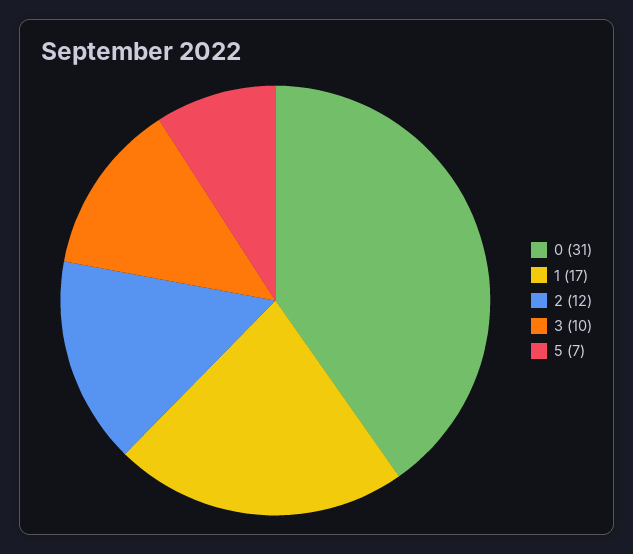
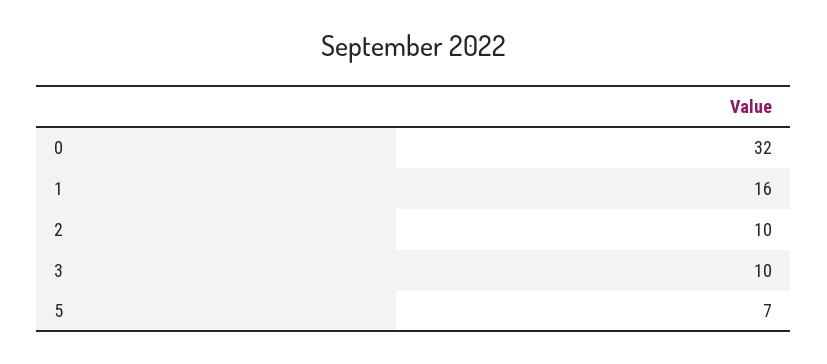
  {
-   "0": 31,
+   "0": 32,
-   "1": 17,
+   "1": 16,
-   "2": 12,
+   "2": 10,
    "3": 10,
    "5": 7
  }

